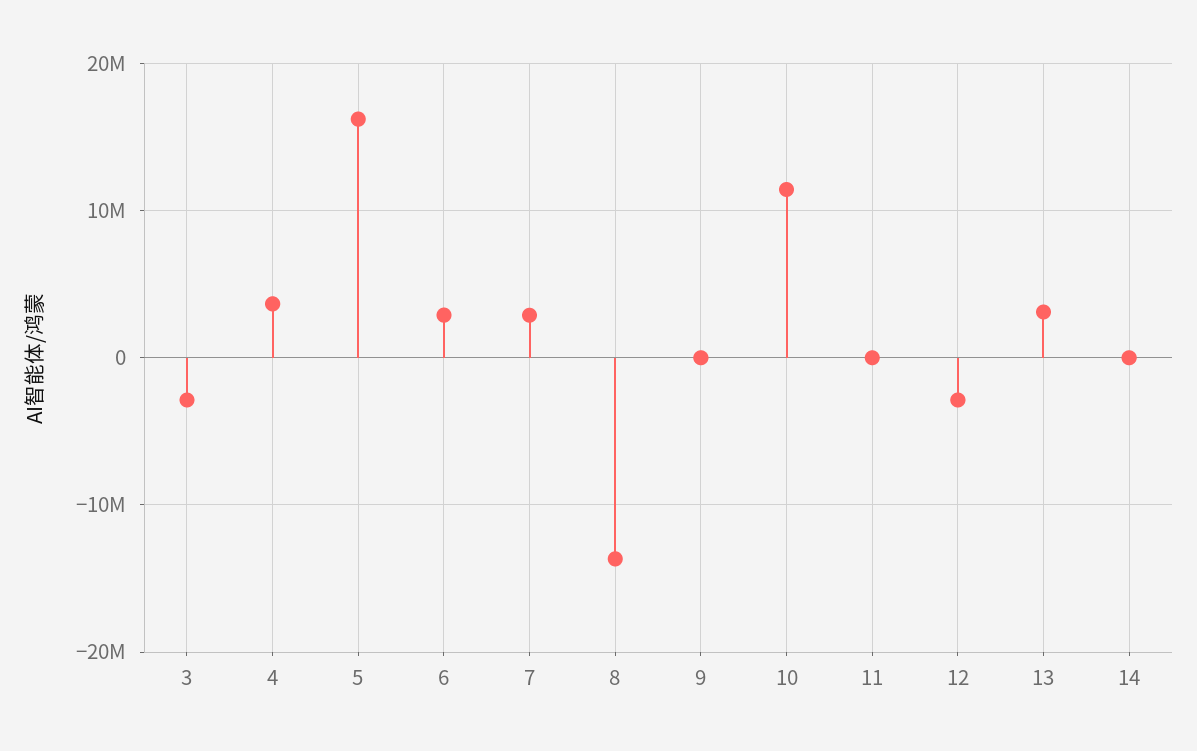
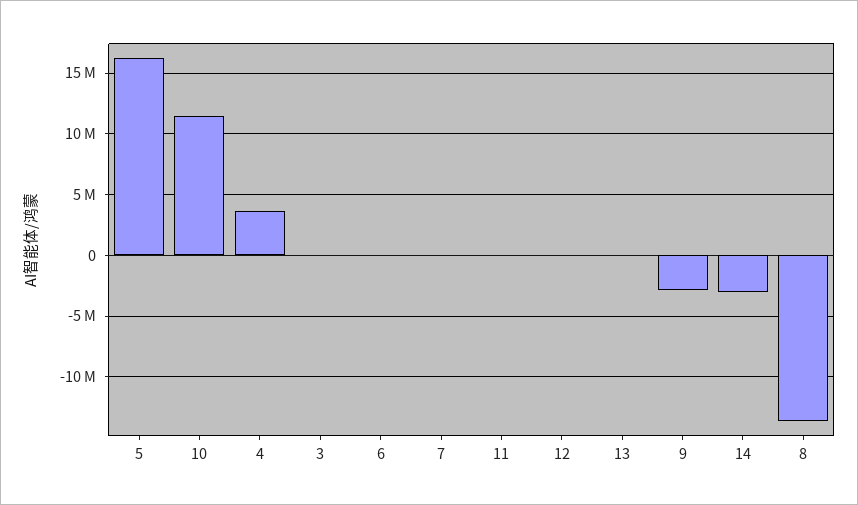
  {
-   "3": -3000000,
+   "3": 0,
    "4": 3500000,
    "5": 16000000,
-   "6": 3000000,
+   "6": 0,
-   "7": 3000000,
+   "7": 0,
    "8": -13500000,
-   "9": 0,
+   "9": -3000000,
    "10": 11500000,
    "11": 0,
-   "12": -3000000,
+   "12": 0,
-   "13": 3000000,
+   "13": 0,
-   "14": 0
+   "14": -3000000
  }

